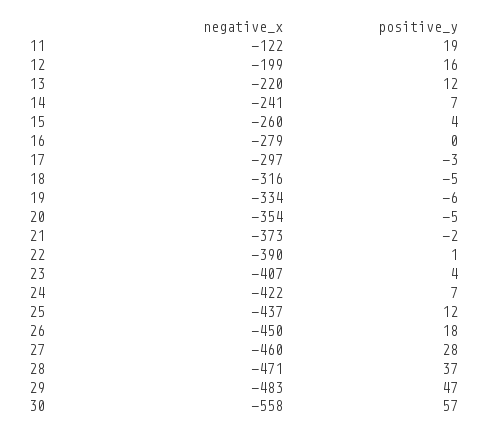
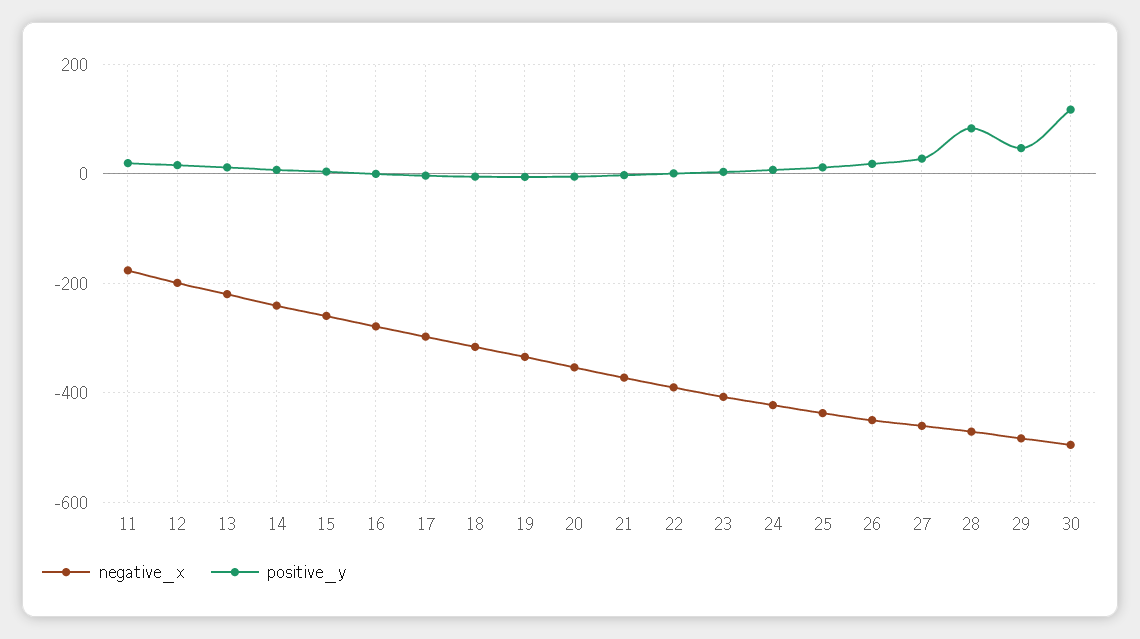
  {
    "negative_x": {
-     "11": -122,
+     "11": -180,
      "12": -199,
      "13": -220,
      "14": -241,
      "15": -260,
      "16": -279,
      "17": -297,
      "18": -316,
      "19": -334,
      "20": -354,
      "21": -373,
      "22": -390,
      "23": -407,
      "24": -422,
      "25": -437,
      "26": -450,
      "27": -460,
      "28": -471,
      "29": -483,
-     "30": -558
+     "30": -500
    },
    "positive_y": {
      "11": 19,
      "12": 16,
      "13": 12,
      "14": 7,
      "15": 4,
      "16": 0,
      "17": -3,
      "18": -5,
      "19": -6,
      "20": -5,
      "21": -2,
      "22": 1,
      "23": 4,
      "24": 7,
      "25": 12,
      "26": 18,
      "27": 28,
-     "28": 37,
+     "28": 80,
      "29": 47,
-     "30": 57
+     "30": 120
    }
  }

